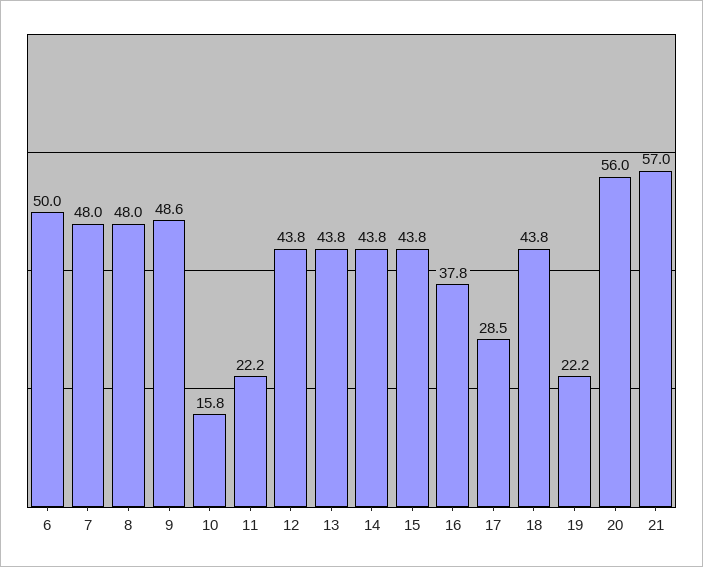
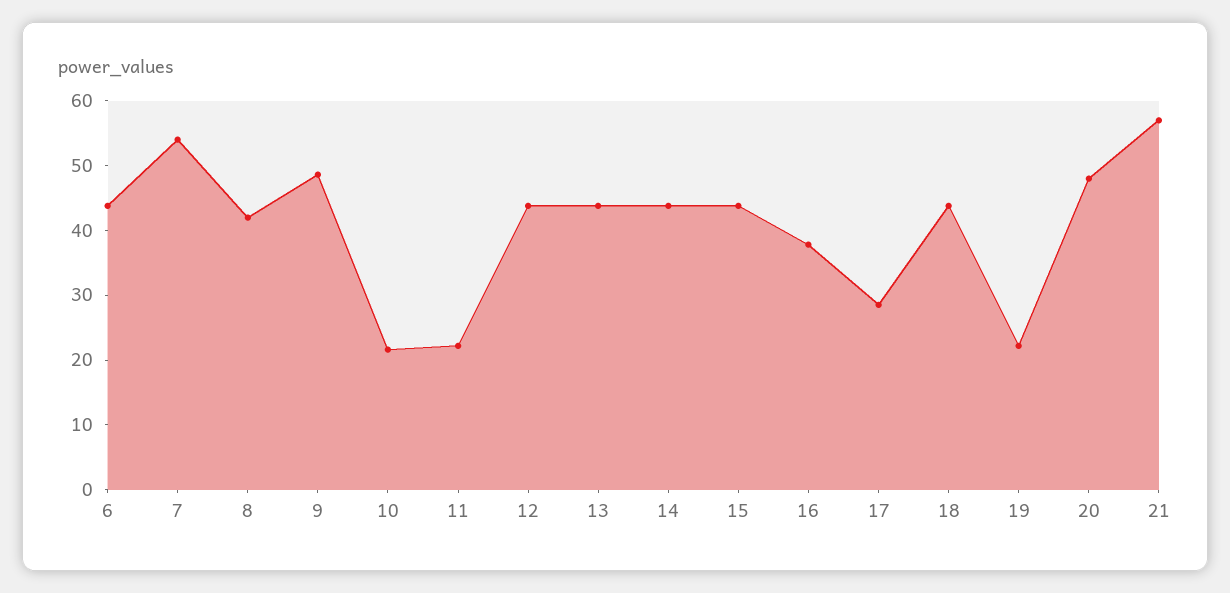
  {
-   "6": 50,
+   "6": 44,
-   "7": 48,
+   "7": 54,
-   "8": 48,
+   "8": 42,
    "9": 48.6,
-   "10": 15.8,
+   "10": 22,
    "11": 22.2,
    "12": 43.8,
    "13": 43.8,
    "14": 43.8,
    "15": 43.8,
    "16": 37.8,
    "17": 28.5,
    "18": 43.8,
    "19": 22.2,
-   "20": 56,
+   "20": 48,
    "21": 57
  }

